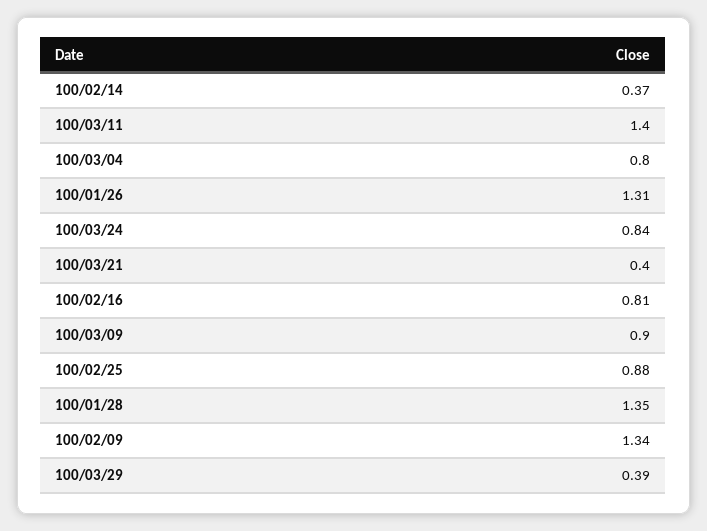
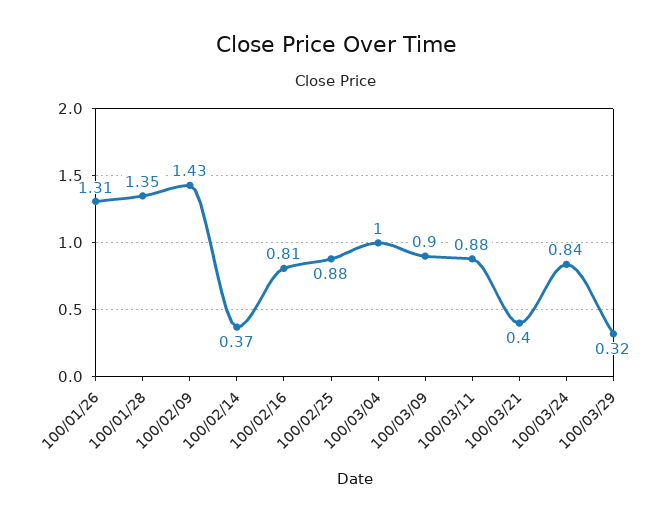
  {
    "100/02/14": 0.37,
-   "100/03/11": 1.4,
+   "100/03/11": 0.88,
-   "100/03/04": 0.8,
+   "100/03/04": 1,
    "100/01/26": 1.31,
    "100/03/24": 0.84,
    "100/03/21": 0.4,
    "100/02/16": 0.81,
    "100/03/09": 0.9,
    "100/02/25": 0.88,
    "100/01/28": 1.35,
-   "100/02/09": 1.34,
+   "100/02/09": 1.43,
-   "100/03/29": 0.39
+   "100/03/29": 0.32
  }

